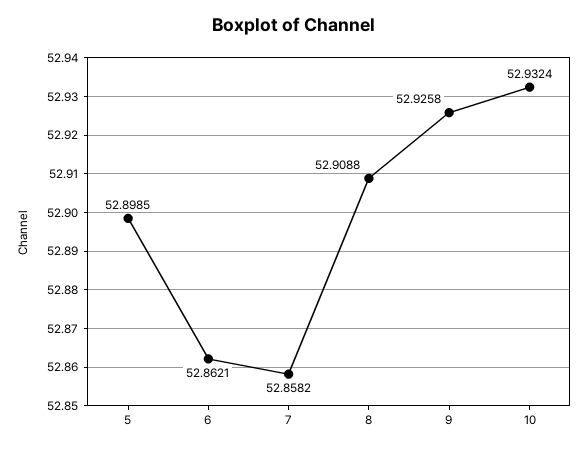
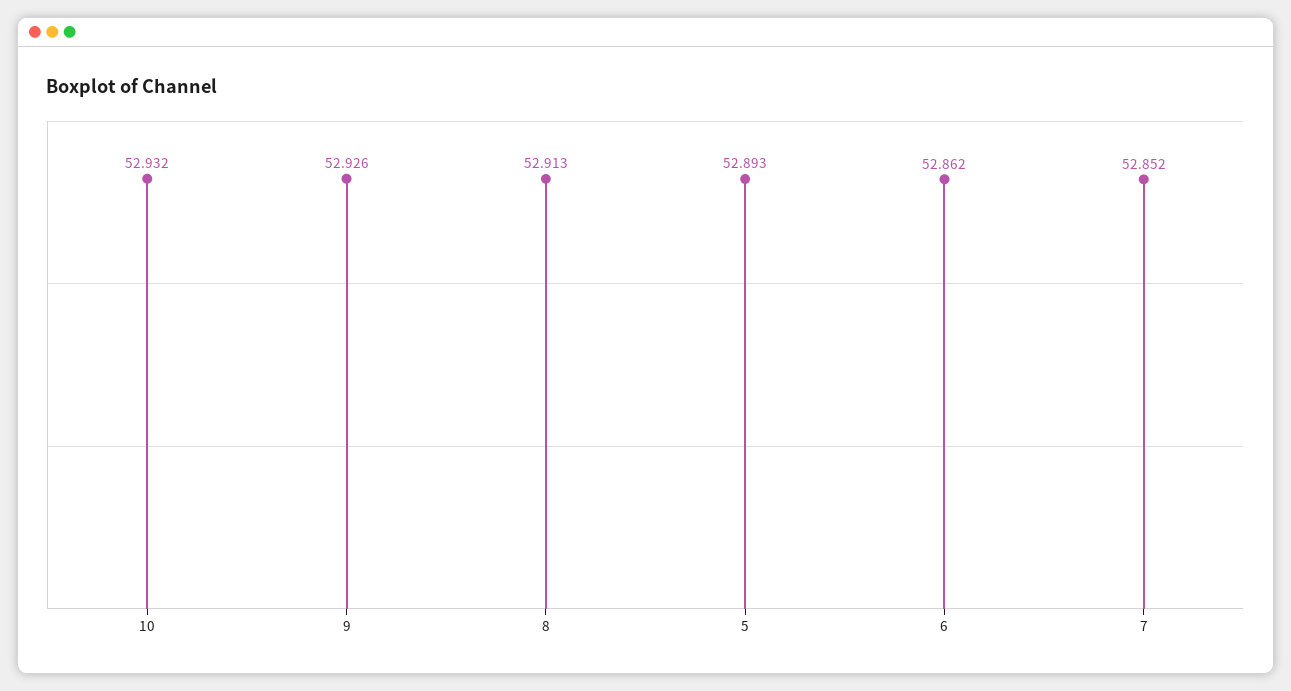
  {
-   "5": 52.8985,
+   "5": 52.893,
    "6": 52.8621,
-   "7": 52.8582,
+   "7": 52.852,
-   "8": 52.9088,
+   "8": 52.913,
    "9": 52.9258,
    "10": 52.9324
  }

